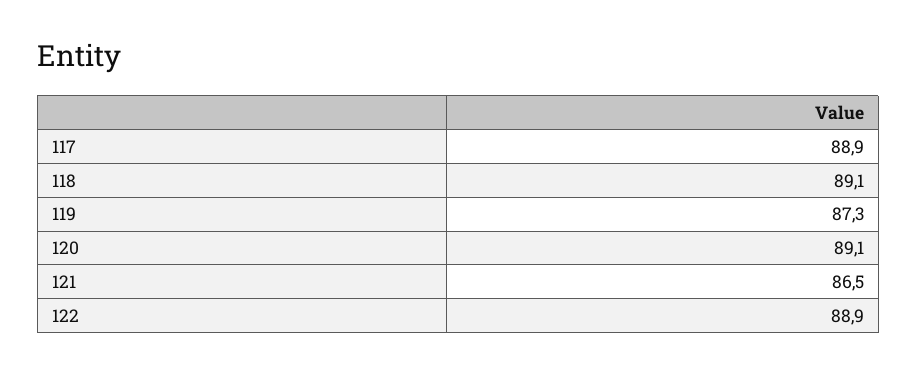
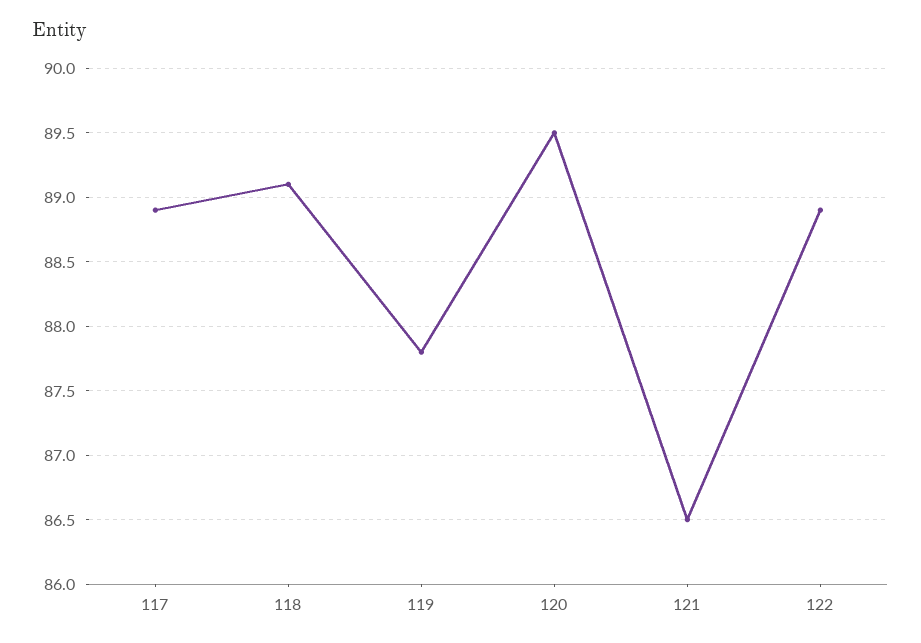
  {
    "117": 88.9,
    "118": 89.1,
-   "119": 87.3,
+   "119": 87.8,
-   "120": 89.1,
+   "120": 89.5,
    "121": 86.5,
    "122": 88.9
  }

